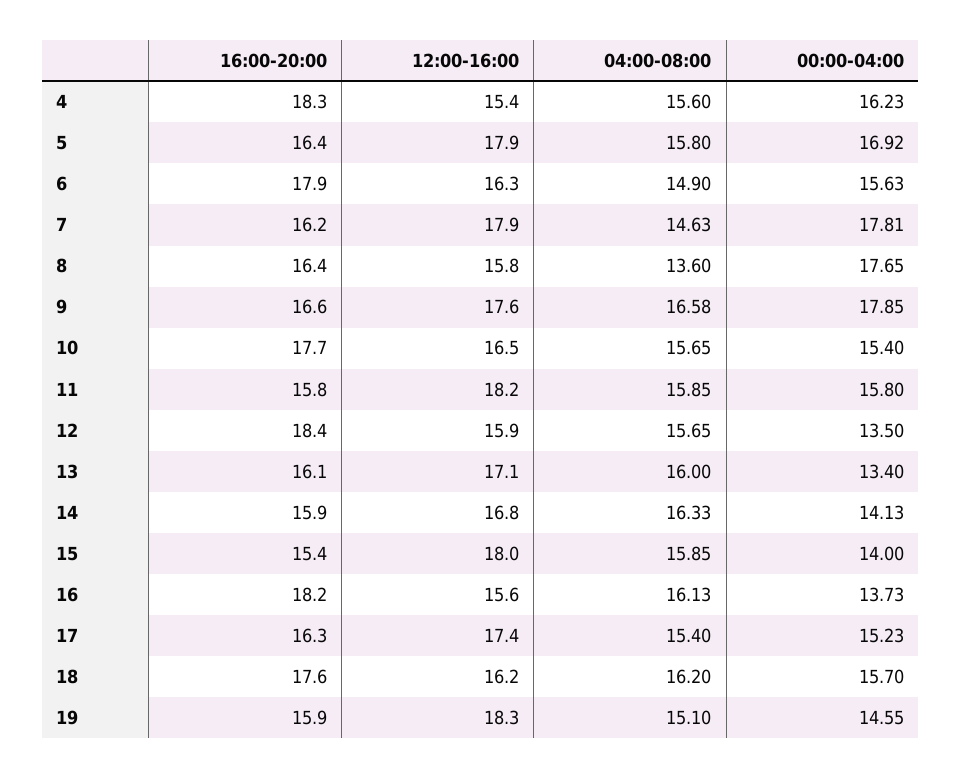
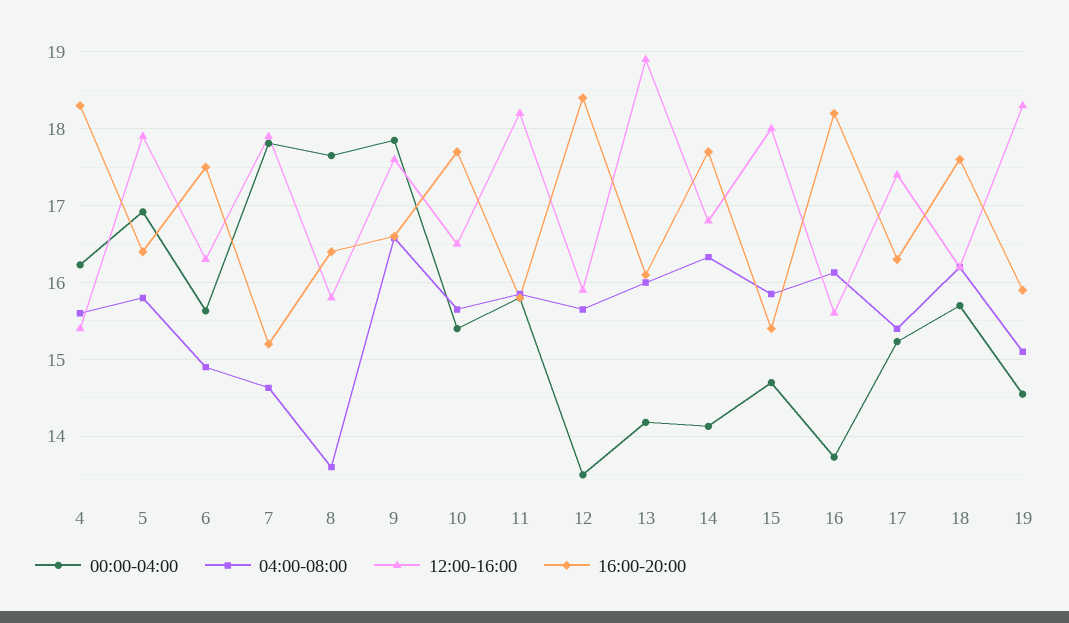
  {
    "16:00-20:00": {
      "4": 18.3,
      "5": 16.4,
-     "6": 17.9,
+     "6": 17.5,
-     "7": 16.2,
+     "7": 15.2,
      "8": 16.4,
      "9": 16.6,
      "10": 17.7,
      "11": 15.8,
      "12": 18.4,
      "13": 16.1,
-     "14": 15.9,
+     "14": 17.7,
      "15": 15.4,
      "16": 18.2,
      "17": 16.3,
      "18": 17.6,
      "19": 15.9
    },
    "12:00-16:00": {
      "4": 15.4,
      "5": 17.9,
      "6": 16.3,
      "7": 17.9,
      "8": 15.8,
      "9": 17.6,
      "10": 16.5,
      "11": 18.2,
      "12": 15.9,
-     "13": 17.1,
+     "13": 18.9,
      "14": 16.8,
      "15": 18,
      "16": 15.6,
      "17": 17.4,
      "18": 16.2,
      "19": 18.3
    },
    "04:00-08:00": {
      "4": 15.6,
      "5": 15.8,
      "6": 14.9,
      "7": 14.63,
      "8": 13.6,
      "9": 16.58,
      "10": 15.65,
      "11": 15.85,
      "12": 15.65,
      "13": 16,
      "14": 16.33,
      "15": 15.85,
      "16": 16.13,
      "17": 15.4,
      "18": 16.2,
      "19": 15.1
    },
    "00:00-04:00": {
      "4": 16.23,
      "5": 16.92,
      "6": 15.63,
      "7": 17.81,
      "8": 17.65,
      "9": 17.85,
      "10": 15.4,
      "11": 15.8,
      "12": 13.5,
-     "13": 13.4,
+     "13": 14.2,
      "14": 14.13,
-     "15": 14,
+     "15": 14.7,
      "16": 13.73,
      "17": 15.23,
      "18": 15.7,
      "19": 14.55
    }
  }

